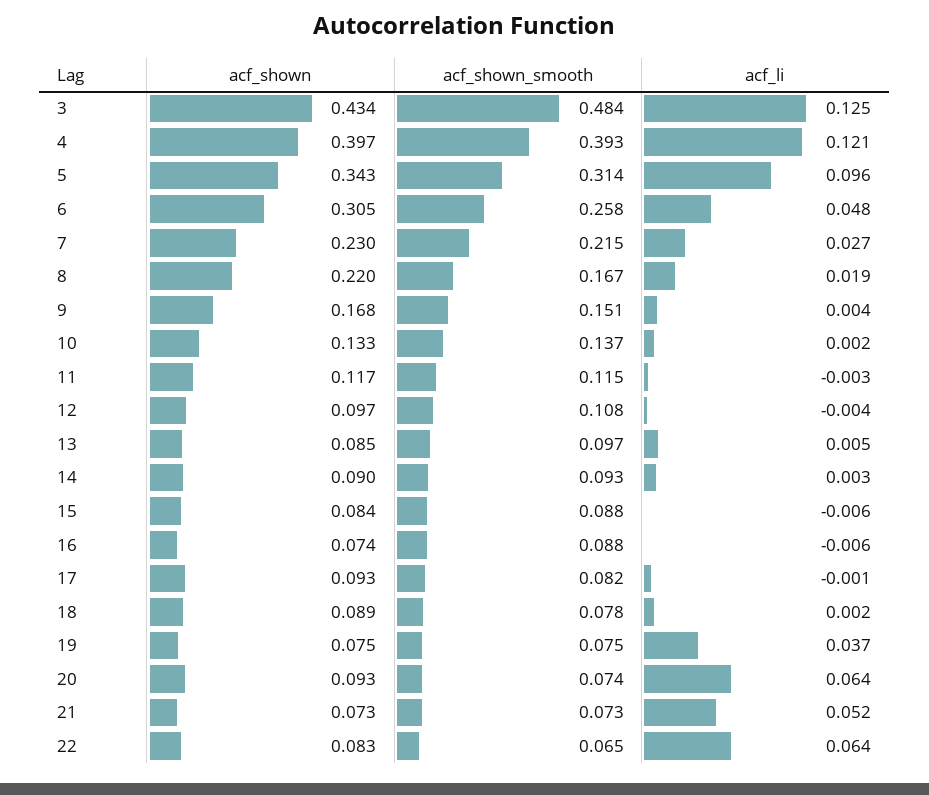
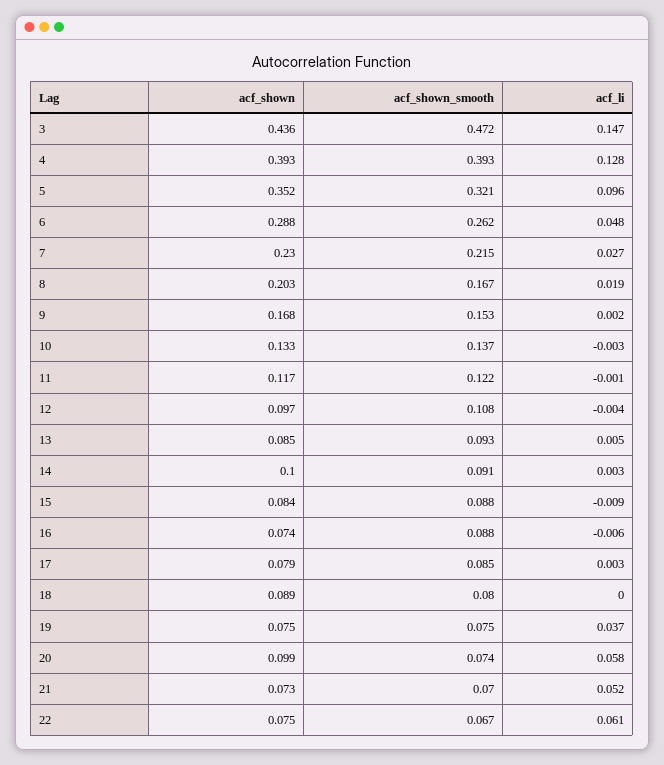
  {
    "acf_shown": {
-     "3": 0.434,
+     "3": 0.436,
-     "4": 0.397,
+     "4": 0.393,
-     "5": 0.343,
+     "5": 0.352,
-     "6": 0.305,
+     "6": 0.288,
      "7": 0.23,
-     "8": 0.22,
+     "8": 0.203,
      "9": 0.168,
      "10": 0.133,
      "11": 0.117,
      "12": 0.097,
      "13": 0.085,
-     "14": 0.09,
+     "14": 0.1,
      "15": 0.084,
      "16": 0.074,
-     "17": 0.093,
+     "17": 0.079,
      "18": 0.089,
      "19": 0.075,
-     "20": 0.093,
+     "20": 0.099,
      "21": 0.073,
-     "22": 0.083
+     "22": 0.075
    },
    "acf_shown_smooth": {
-     "3": 0.484,
+     "3": 0.472,
      "4": 0.393,
-     "5": 0.314,
+     "5": 0.321,
-     "6": 0.258,
+     "6": 0.262,
      "7": 0.215,
      "8": 0.167,
-     "9": 0.151,
+     "9": 0.153,
      "10": 0.137,
-     "11": 0.115,
+     "11": 0.122,
      "12": 0.108,
-     "13": 0.097,
+     "13": 0.093,
-     "14": 0.093,
+     "14": 0.091,
      "15": 0.088,
      "16": 0.088,
-     "17": 0.082,
+     "17": 0.085,
-     "18": 0.078,
+     "18": 0.08,
      "19": 0.075,
      "20": 0.074,
-     "21": 0.073,
+     "21": 0.07,
-     "22": 0.065
+     "22": 0.067
    },
    "acf_li": {
-     "3": 0.125,
+     "3": 0.147,
-     "4": 0.121,
+     "4": 0.128,
      "5": 0.096,
      "6": 0.048,
      "7": 0.027,
      "8": 0.019,
-     "9": 0.004,
+     "9": 0.002,
-     "10": 0.002,
+     "10": -0.003,
-     "11": -0.003,
+     "11": -0.001,
      "12": -0.004,
      "13": 0.005,
      "14": 0.003,
-     "15": -0.006,
+     "15": -0.009,
      "16": -0.006,
-     "17": -0.001,
+     "17": 0.003,
-     "18": 0.002,
+     "18": 0,
      "19": 0.037,
-     "20": 0.064,
+     "20": 0.058,
      "21": 0.052,
-     "22": 0.064
+     "22": 0.061
    }
  }

